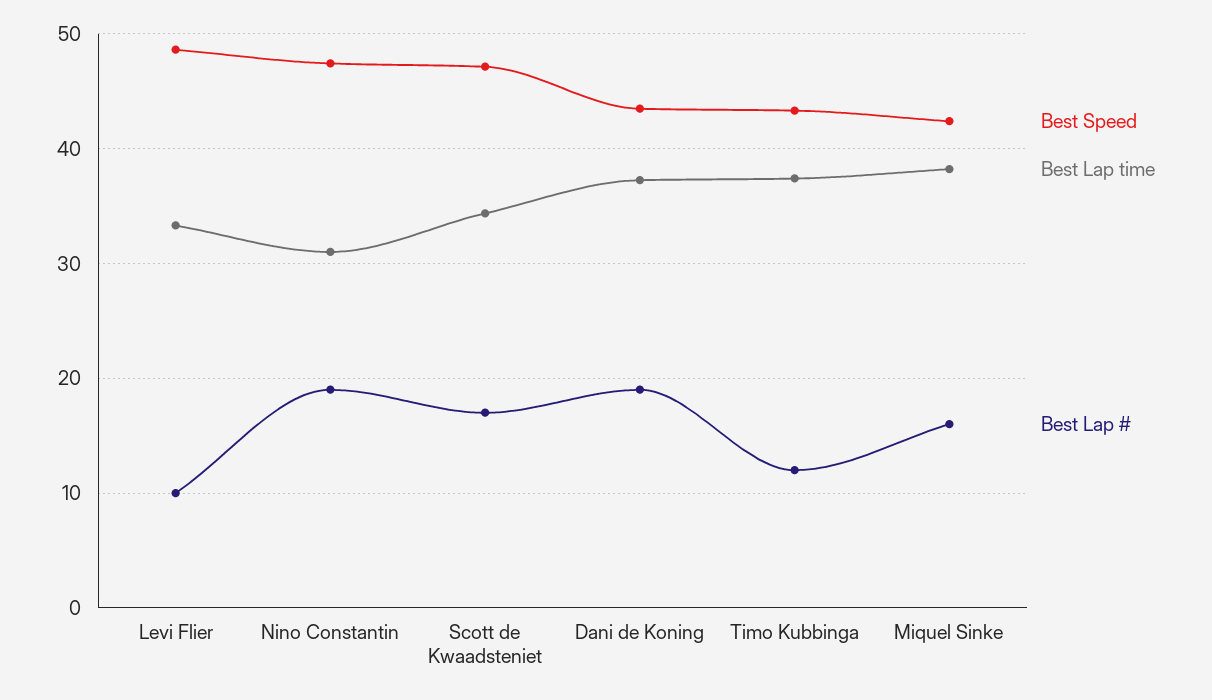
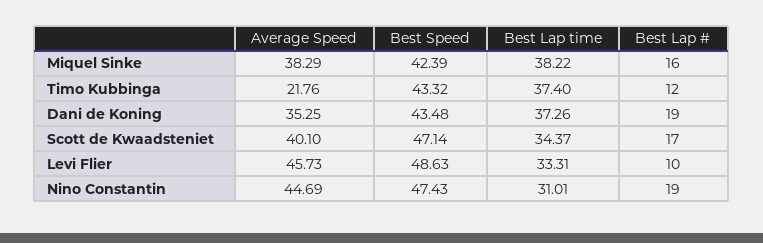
  {
    "Best Speed": {
      "Levi Flier": 48.63,
      "Nino Constantin": 47.43,
      "Scott de Kwaadsteniet": 47.14,
      "Dani de Koning": 43.48,
      "Timo Kubbinga": 43.32,
      "Miquel Sinke": 42.39
    },
    "Best Lap time": {
      "Levi Flier": 33.31,
      "Nino Constantin": 31.01,
      "Scott de Kwaadsteniet": 34.37,
      "Dani de Koning": 37.26,
      "Timo Kubbinga": 37.4,
      "Miquel Sinke": 38.22
    },
    "Best Lap #": {
      "Levi Flier": 10,
      "Nino Constantin": 19,
      "Scott de Kwaadsteniet": 17,
      "Dani de Koning": 19,
      "Timo Kubbinga": 12,
      "Miquel Sinke": 16
-   }
+   },
+   "Average Speed": {
+     "Miquel Sinke": 38.29,
+     "Timo Kubbinga": 21.76,
+     "Dani de Koning": 35.25,
+     "Scott de Kwaadsteniet": 40.1,
+     "Levi Flier": 45.73,
+     "Nino Constantin": 44.69
+   }
  }

